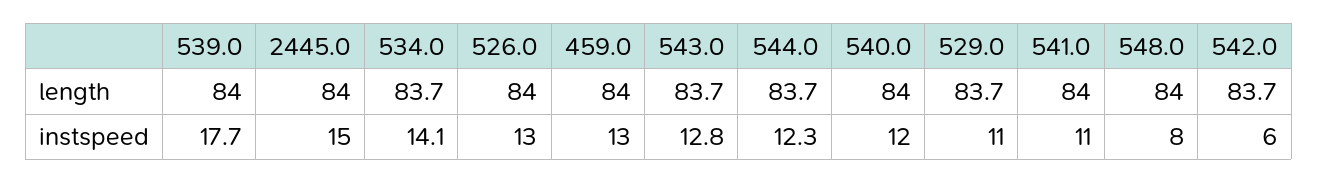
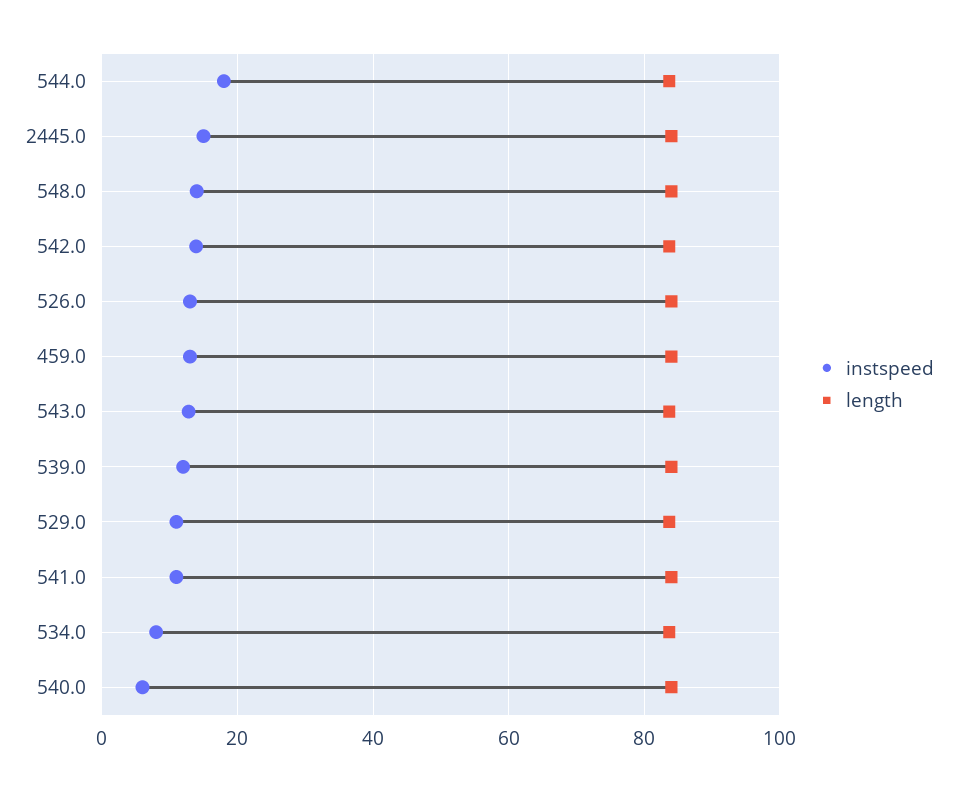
  {
    "length": {
      "539.0": 84,
      "2445.0": 84,
      "534.0": 83.7,
      "526.0": 84,
      "459.0": 84,
      "543.0": 83.7,
      "544.0": 83.7,
      "540.0": 84,
      "529.0": 83.7,
      "541.0": 84,
      "548.0": 84,
      "542.0": 83.7
    },
    "instspeed": {
-     "539.0": 17.7,
+     "539.0": 12,
      "2445.0": 15,
-     "534.0": 14.1,
+     "534.0": 8,
      "526.0": 13,
      "459.0": 13,
      "543.0": 12.8,
-     "544.0": 12.3,
+     "544.0": 18,
-     "540.0": 12,
+     "540.0": 6,
      "529.0": 11,
      "541.0": 11,
-     "548.0": 8,
+     "548.0": 14,
-     "542.0": 6
+     "542.0": 14
    }
  }

